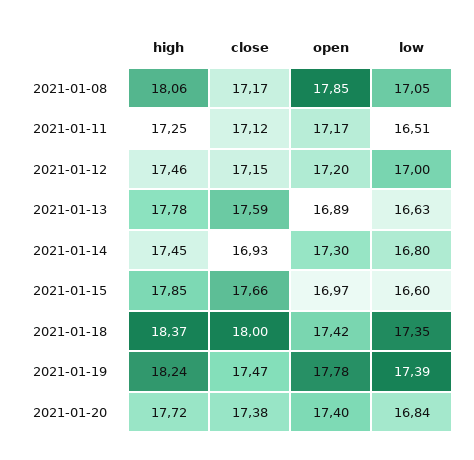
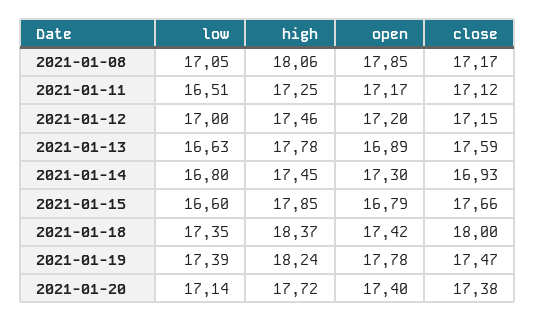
  {
    "high": {
      "2021-01-08": 18.06,
      "2021-01-11": 17.25,
      "2021-01-12": 17.46,
      "2021-01-13": 17.78,
      "2021-01-14": 17.45,
      "2021-01-15": 17.85,
      "2021-01-18": 18.37,
      "2021-01-19": 18.24,
      "2021-01-20": 17.72
    },
    "close": {
      "2021-01-08": 17.17,
      "2021-01-11": 17.12,
      "2021-01-12": 17.15,
      "2021-01-13": 17.59,
      "2021-01-14": 16.93,
      "2021-01-15": 17.66,
      "2021-01-18": 18,
      "2021-01-19": 17.47,
      "2021-01-20": 17.38
    },
    "open": {
      "2021-01-08": 17.85,
      "2021-01-11": 17.17,
      "2021-01-12": 17.2,
      "2021-01-13": 16.89,
      "2021-01-14": 17.3,
-     "2021-01-15": 16.97,
+     "2021-01-15": 16.79,
      "2021-01-18": 17.42,
      "2021-01-19": 17.78,
      "2021-01-20": 17.4
    },
    "low": {
      "2021-01-08": 17.05,
      "2021-01-11": 16.51,
      "2021-01-12": 17,
      "2021-01-13": 16.63,
      "2021-01-14": 16.8,
      "2021-01-15": 16.6,
      "2021-01-18": 17.35,
      "2021-01-19": 17.39,
-     "2021-01-20": 16.84
+     "2021-01-20": 17.14
    }
  }

